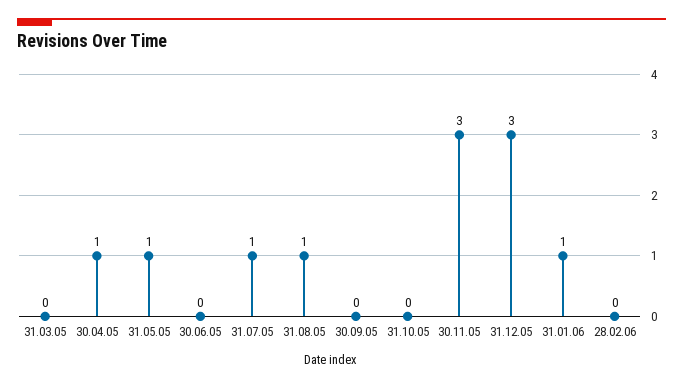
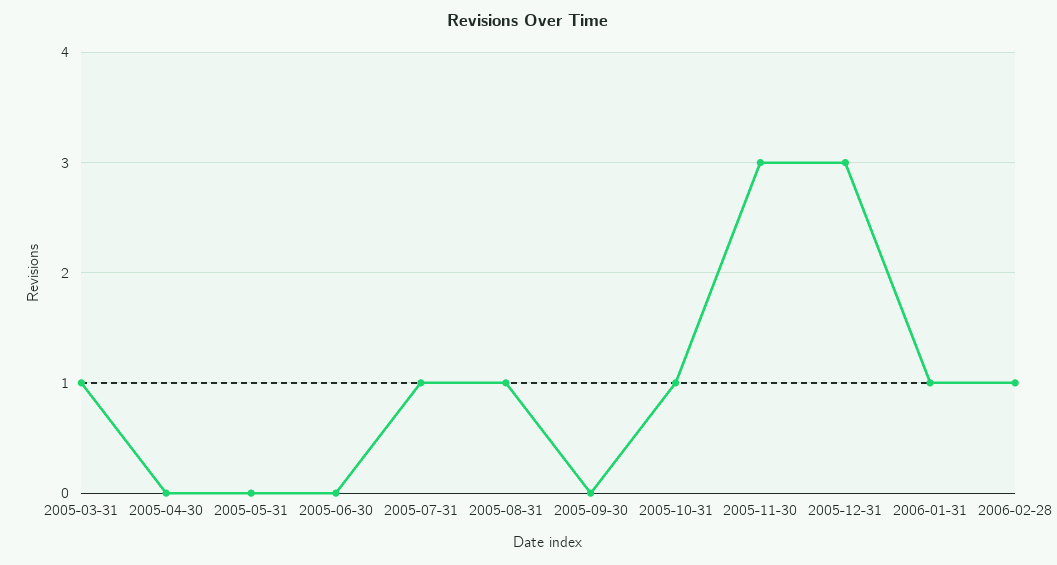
  {
-   "31.03.05": 0,
+   "31.03.05": 1,
-   "30.04.05": 1,
+   "30.04.05": 0,
-   "31.05.05": 1,
+   "31.05.05": 0,
    "30.06.05": 0,
    "31.07.05": 1,
    "31.08.05": 1,
    "30.09.05": 0,
-   "31.10.05": 0,
+   "31.10.05": 1,
    "30.11.05": 3,
    "31.12.05": 3,
    "31.01.06": 1,
-   "28.02.06": 0
+   "28.02.06": 1
  }

